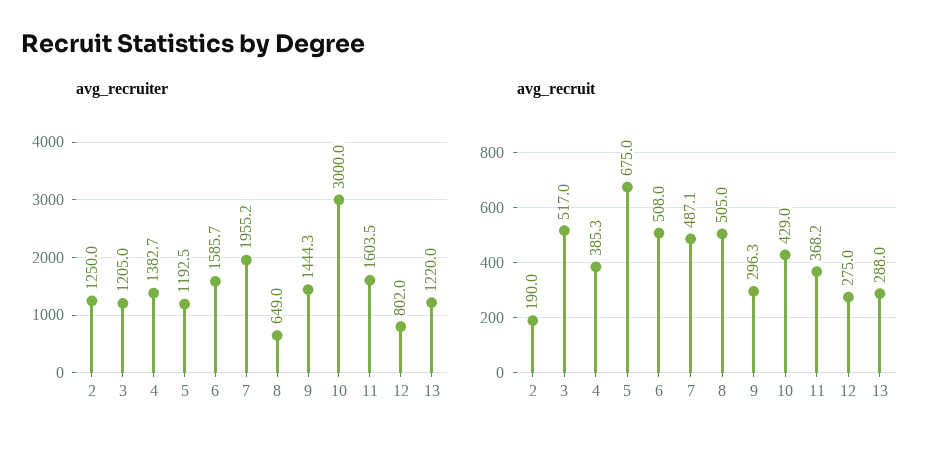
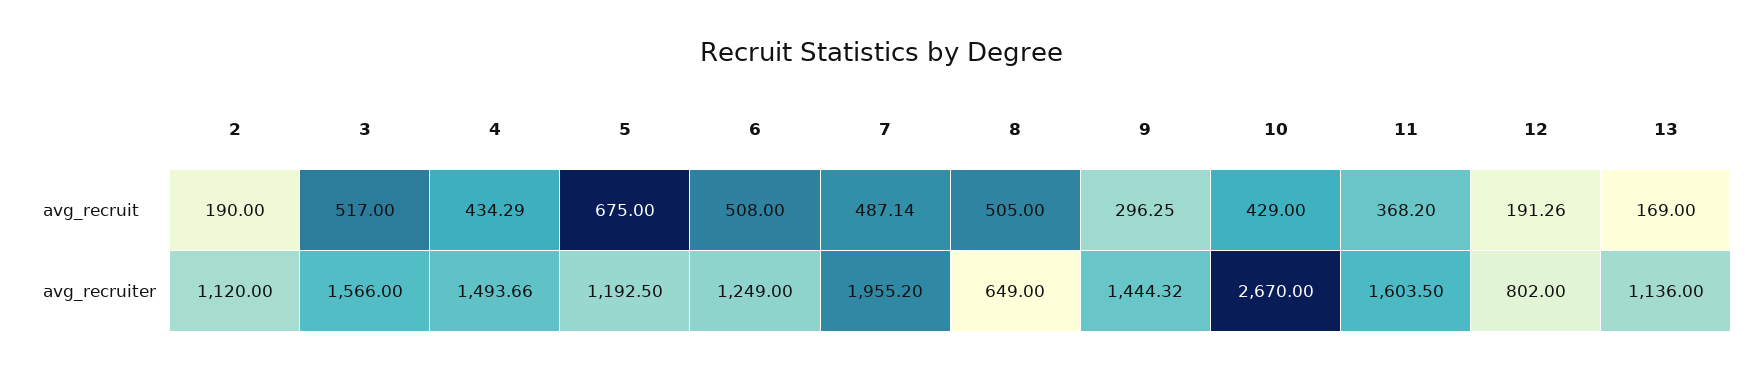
  {
    "avg_recruiter": {
-     "2": 1250,
+     "2": 1120,
-     "3": 1205,
+     "3": 1566,
-     "4": 1382.7,
+     "4": 1493.66,
      "5": 1192.5,
-     "6": 1585.7,
+     "6": 1249,
      "7": 1955.2,
      "8": 649,
      "9": 1444.32,
-     "10": 3000,
+     "10": 2670,
      "11": 1603.5,
      "12": 802,
-     "13": 1220
+     "13": 1136
    },
    "avg_recruit": {
      "2": 190,
      "3": 517,
-     "4": 385.3,
+     "4": 434.29,
      "5": 675,
      "6": 508,
      "7": 487.14,
      "8": 505,
      "9": 296.25,
      "10": 429,
      "11": 368.2,
-     "12": 275,
+     "12": 191.26,
-     "13": 288
+     "13": 169
    }
  }

